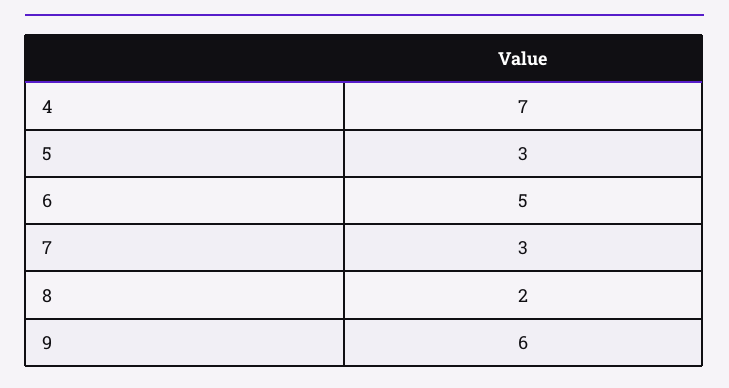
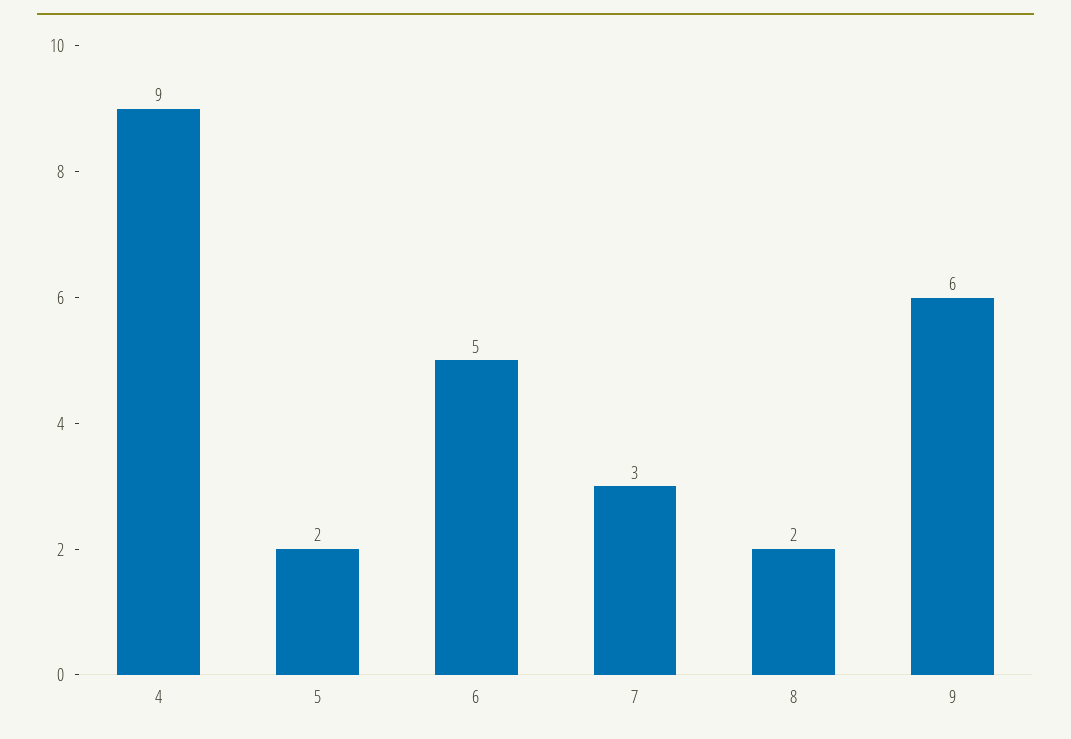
  {
-   "4": 7,
+   "4": 9,
-   "5": 3,
+   "5": 2,
    "6": 5,
    "7": 3,
    "8": 2,
    "9": 6
  }

